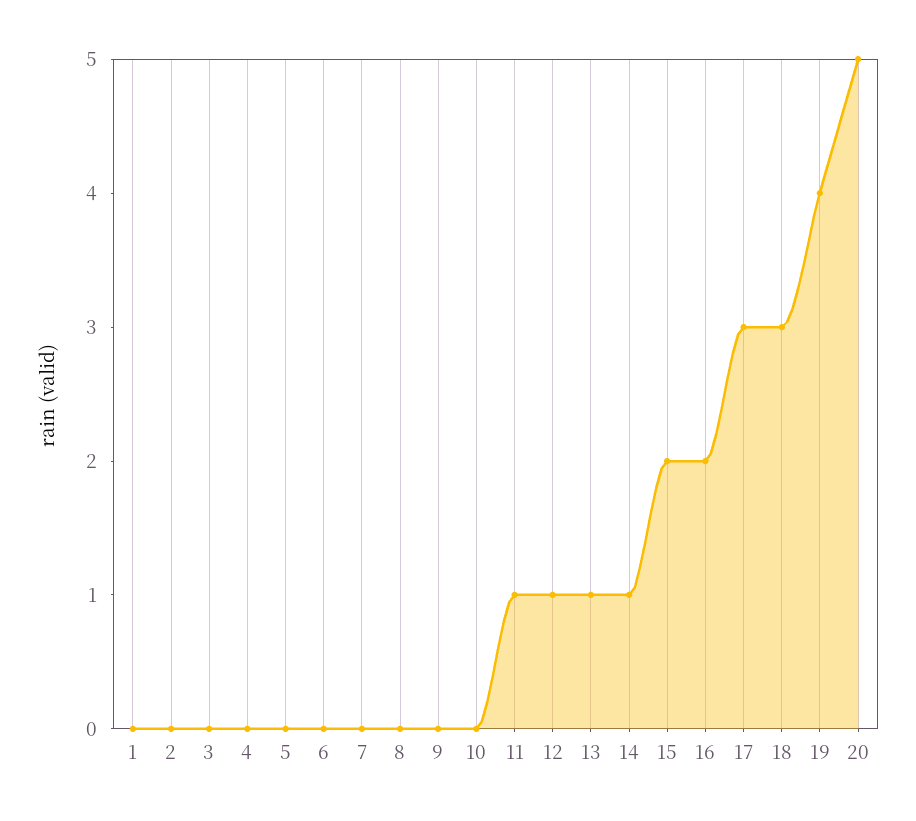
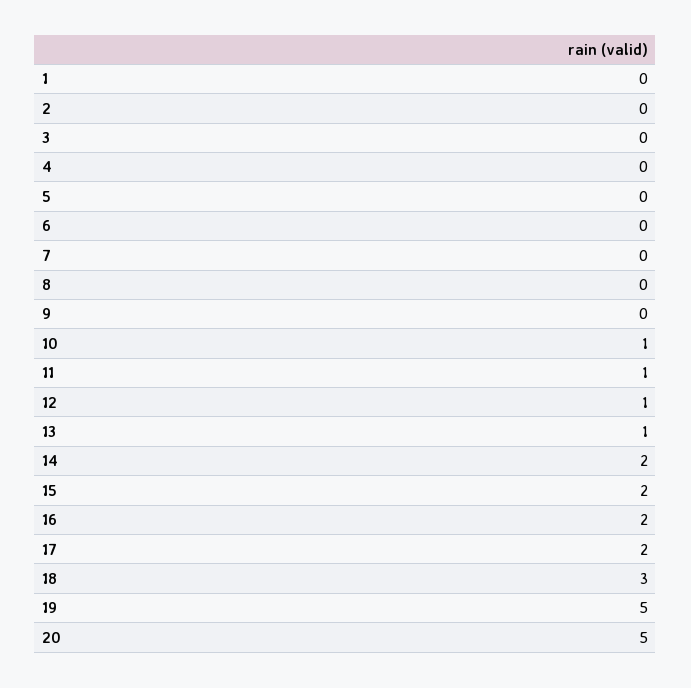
  {
    "1": 0,
    "2": 0,
    "3": 0,
    "4": 0,
    "5": 0,
    "6": 0,
    "7": 0,
    "8": 0,
    "9": 0,
-   "10": 0,
+   "10": 1,
    "11": 1,
    "12": 1,
    "13": 1,
-   "14": 1,
+   "14": 2,
    "15": 2,
    "16": 2,
-   "17": 3,
+   "17": 2,
    "18": 3,
-   "19": 4,
+   "19": 5,
    "20": 5
  }

